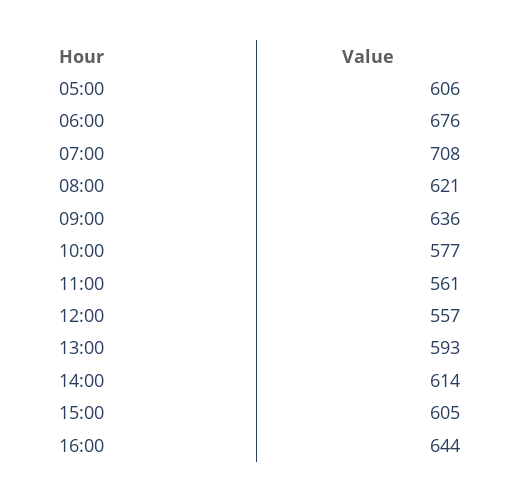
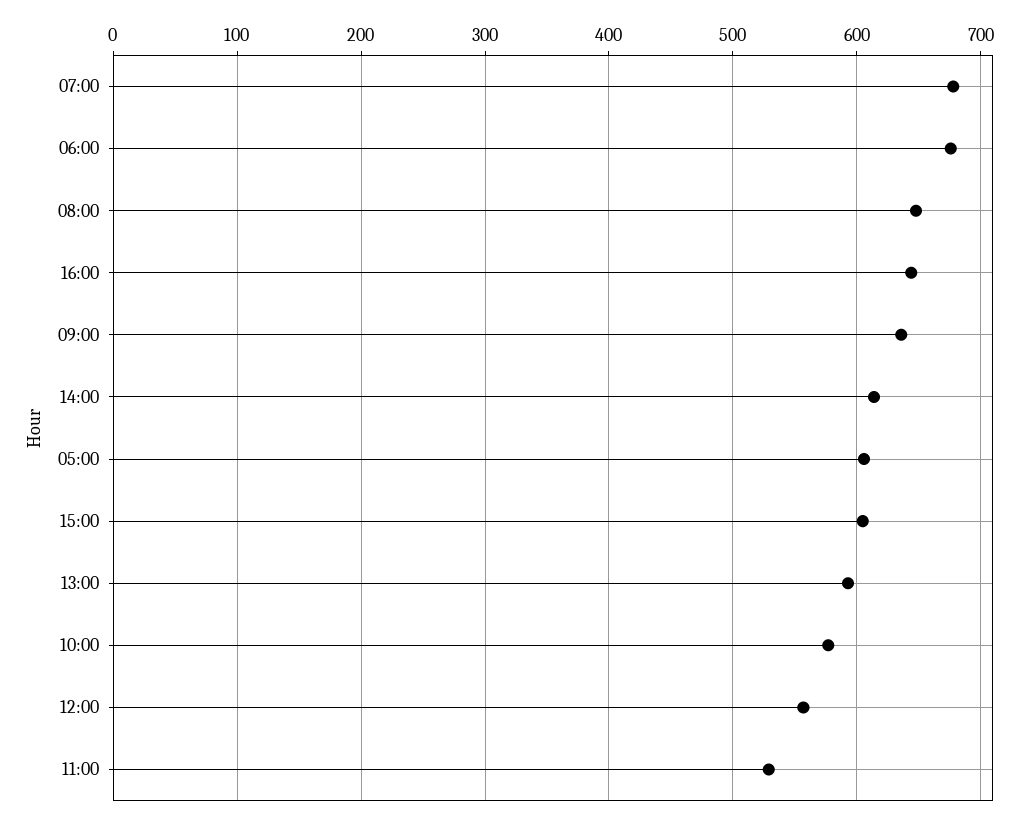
  {
    "05:00": 606,
    "06:00": 676,
-   "07:00": 708,
+   "07:00": 680,
-   "08:00": 621,
+   "08:00": 650,
    "09:00": 636,
    "10:00": 577,
-   "11:00": 561,
+   "11:00": 530,
    "12:00": 557,
    "13:00": 593,
    "14:00": 614,
    "15:00": 605,
    "16:00": 644
  }

